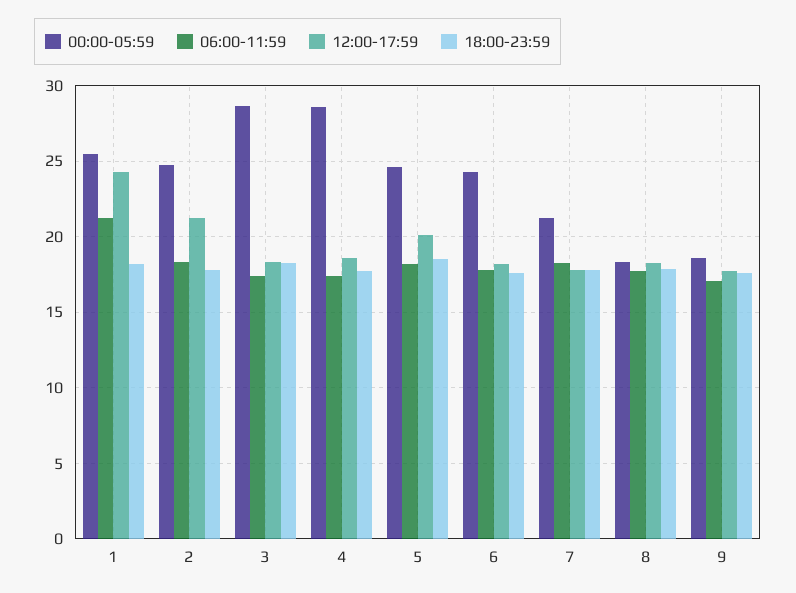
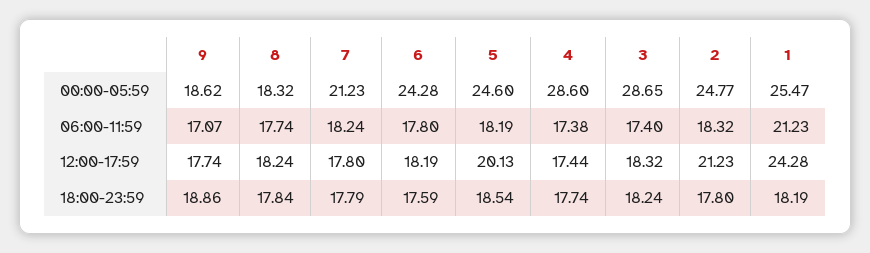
  {
    "00:00-05:59": {
      "1": 25.47,
      "2": 24.77,
      "3": 28.65,
      "4": 28.6,
      "5": 24.6,
      "6": 24.28,
      "7": 21.23,
      "8": 18.32,
      "9": 18.62
    },
    "06:00-11:59": {
      "1": 21.23,
      "2": 18.32,
      "3": 17.4,
      "4": 17.38,
      "5": 18.19,
      "6": 17.8,
      "7": 18.24,
      "8": 17.74,
      "9": 17.07
    },
    "12:00-17:59": {
      "1": 24.28,
      "2": 21.23,
      "3": 18.32,
-     "4": 18.5,
+     "4": 17.44,
      "5": 20.13,
      "6": 18.19,
      "7": 17.8,
      "8": 18.24,
      "9": 17.74
    },
    "18:00-23:59": {
      "1": 18.19,
      "2": 17.8,
      "3": 18.24,
      "4": 17.74,
      "5": 18.54,
      "6": 17.59,
      "7": 17.79,
      "8": 17.84,
-     "9": 17.5
+     "9": 18.86
    }
  }

